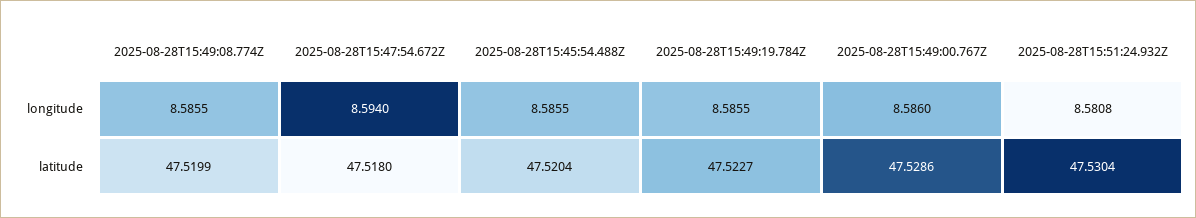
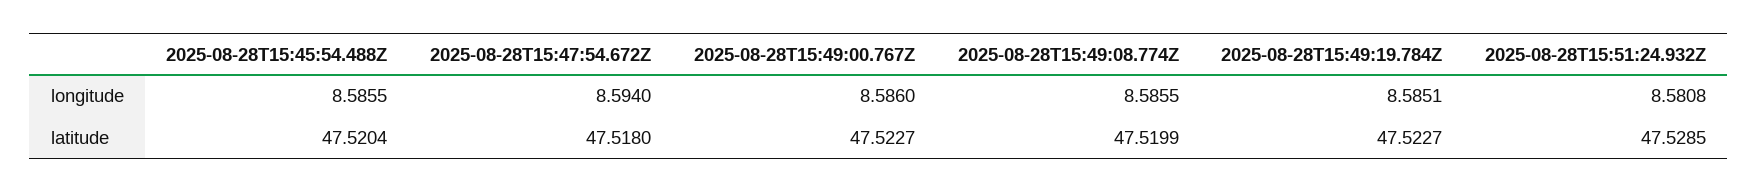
  {
    "2025-08-28T15:49:08.774Z": {
      "longitude": 8.5855,
      "latitude": 47.5199
    },
    "2025-08-28T15:47:54.672Z": {
      "longitude": 8.594,
      "latitude": 47.518
    },
    "2025-08-28T15:45:54.488Z": {
      "longitude": 8.5855,
      "latitude": 47.5204
    },
    "2025-08-28T15:49:19.784Z": {
-     "longitude": 8.5855,
+     "longitude": 8.5851,
      "latitude": 47.5227
    },
    "2025-08-28T15:49:00.767Z": {
      "longitude": 8.586,
-     "latitude": 47.5286
+     "latitude": 47.5227
    },
    "2025-08-28T15:51:24.932Z": {
      "longitude": 8.5808,
-     "latitude": 47.5304
+     "latitude": 47.5285
    }
  }

